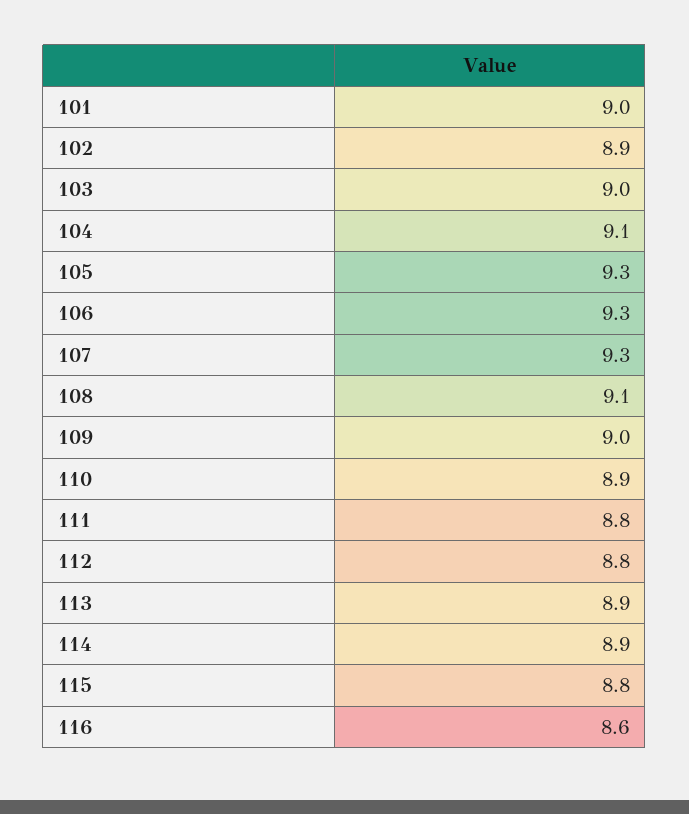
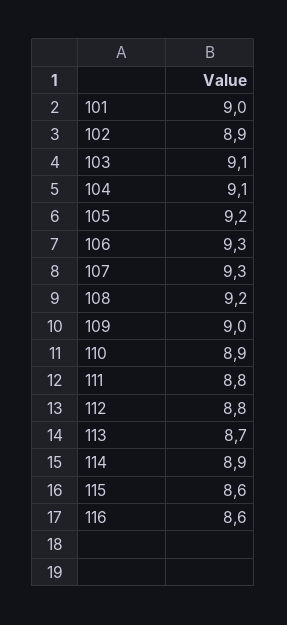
  {
    "101": 9,
    "102": 8.9,
-   "103": 9,
+   "103": 9.1,
    "104": 9.1,
-   "105": 9.3,
+   "105": 9.2,
    "106": 9.3,
    "107": 9.3,
-   "108": 9.1,
+   "108": 9.2,
    "109": 9,
    "110": 8.9,
    "111": 8.8,
    "112": 8.8,
-   "113": 8.9,
+   "113": 8.7,
    "114": 8.9,
-   "115": 8.8,
+   "115": 8.6,
    "116": 8.6
  }

